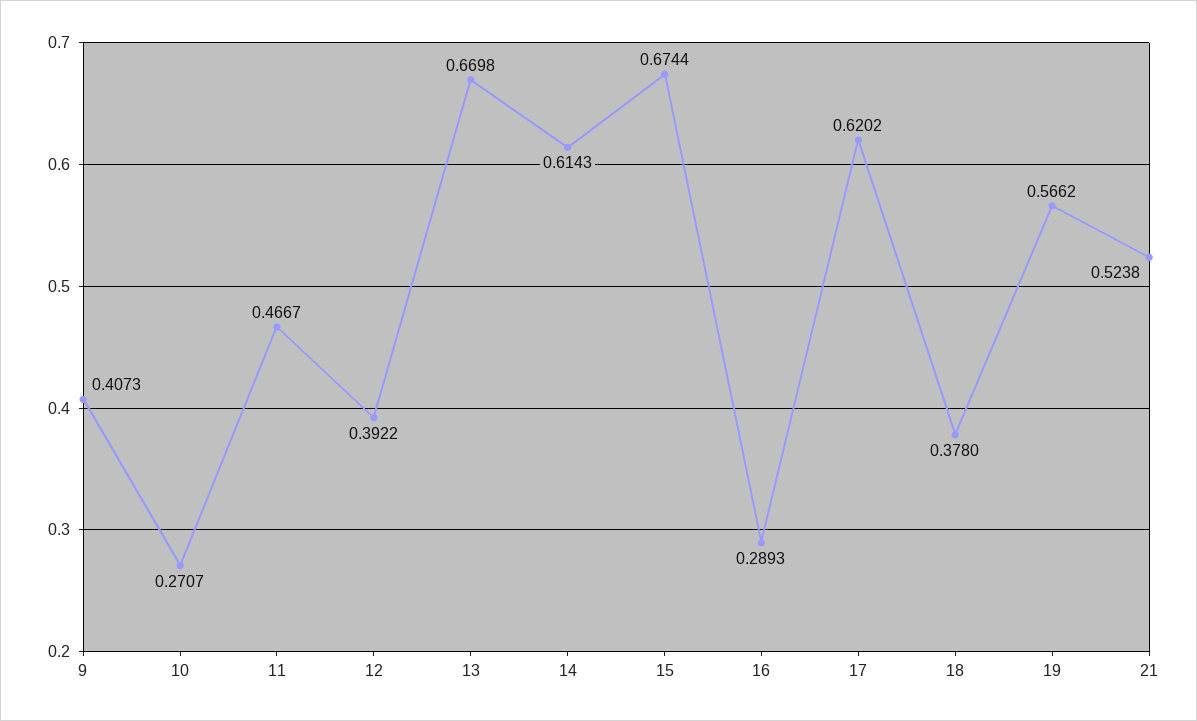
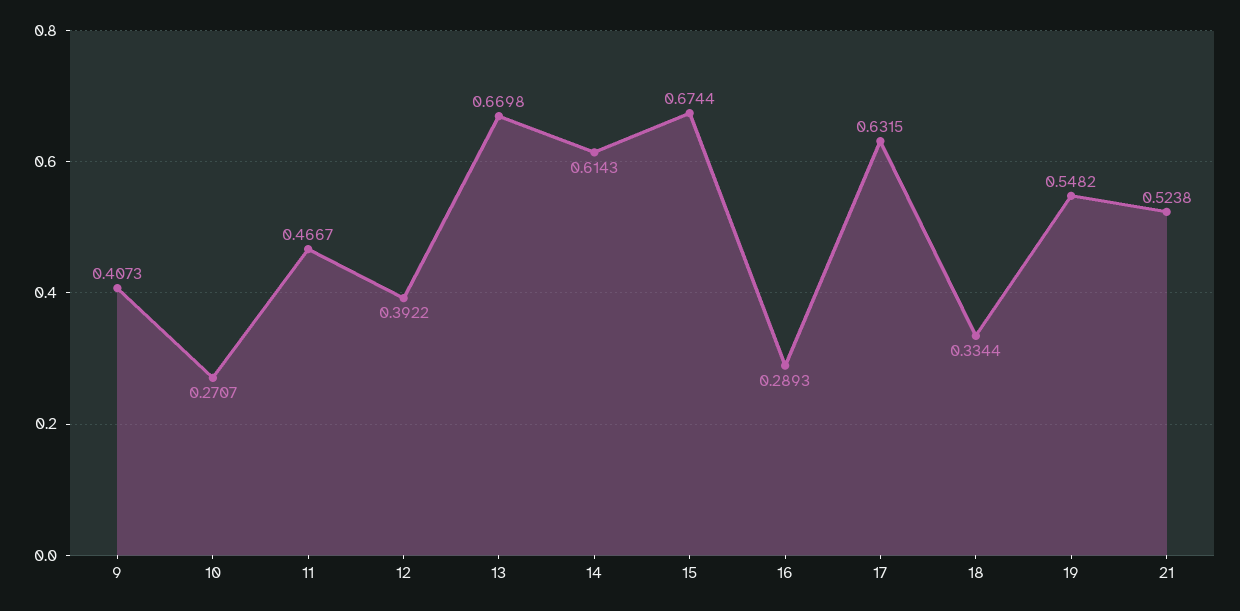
  {
    "9": 0.4073,
    "10": 0.2707,
    "11": 0.4667,
    "12": 0.3922,
    "13": 0.6698,
    "14": 0.6143,
    "15": 0.6744,
    "16": 0.2893,
-   "17": 0.6202,
+   "17": 0.6315,
-   "18": 0.378,
+   "18": 0.3344,
-   "19": 0.5662,
+   "19": 0.5482,
    "21": 0.5238
  }

